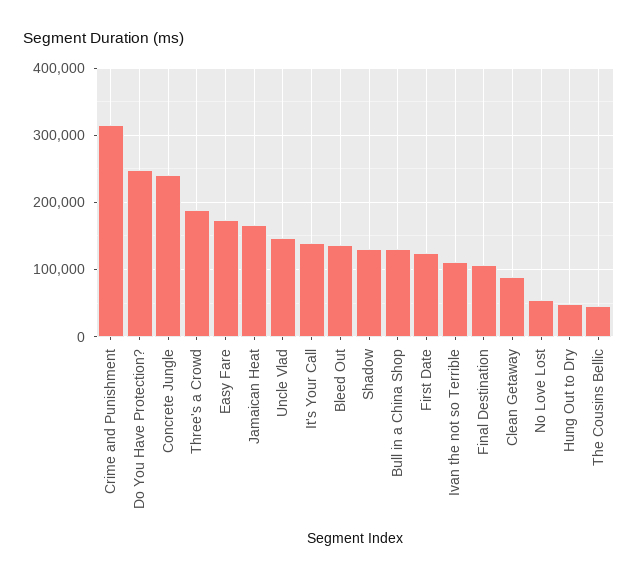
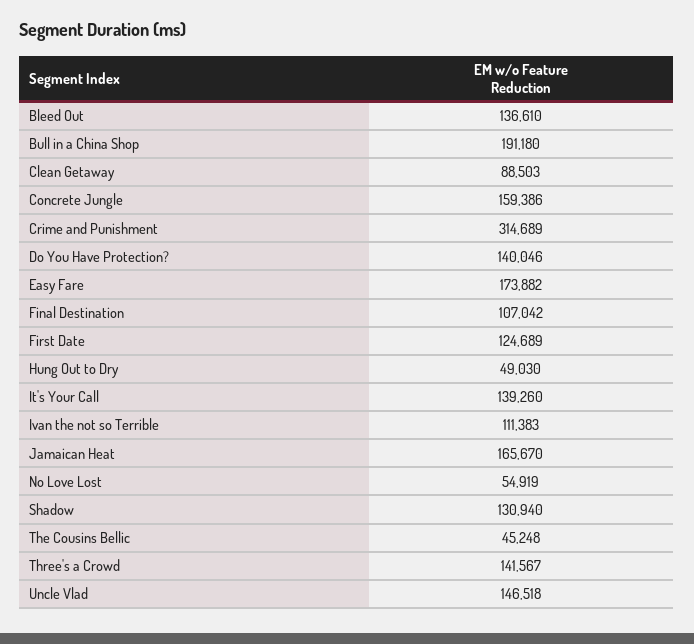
  {
    "Crime and Punishment": 314689,
-   "Do You Have Protection?": 250000,
+   "Do You Have Protection?": 140046,
-   "Concrete Jungle": 240000,
+   "Concrete Jungle": 159386,
-   "Three's a Crowd": 190000,
+   "Three's a Crowd": 141567,
    "Easy Fare": 173882,
    "Jamaican Heat": 165670,
    "Uncle Vlad": 146518,
    "It's Your Call": 139260,
    "Bleed Out": 136610,
    "Shadow": 130940,
-   "Bull in a China Shop": 130000,
+   "Bull in a China Shop": 191180,
    "First Date": 124689,
    "Ivan the not so Terrible": 111383,
    "Final Destination": 107042,
    "Clean Getaway": 88503,
    "No Love Lost": 54919,
    "Hung Out to Dry": 49030,
    "The Cousins Bellic": 45248
  }

